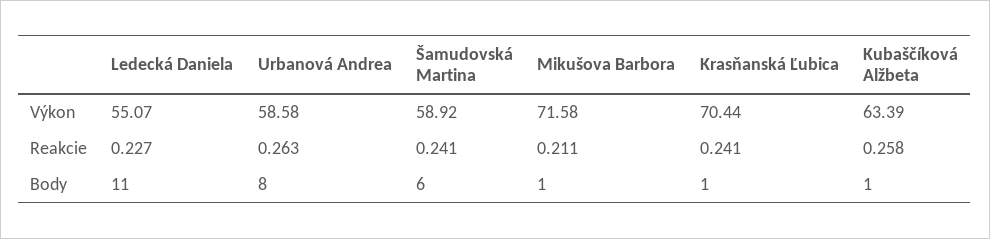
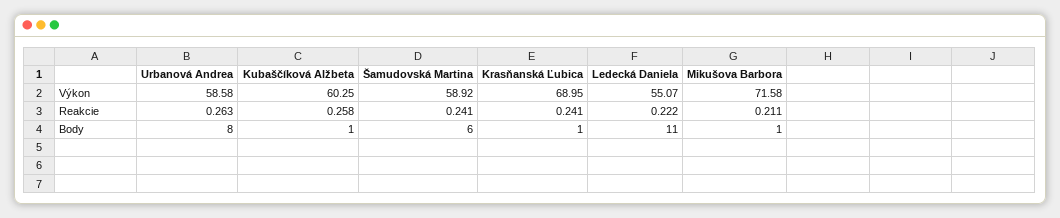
  {
    "Ledecká Daniela": {
      "Výkon": 55.07,
-     "Reakcie": 0.227,
+     "Reakcie": 0.222,
      "Body": 11
    },
    "Urbanová Andrea": {
      "Výkon": 58.58,
      "Reakcie": 0.263,
      "Body": 8
    },
    "Šamudovská Martina": {
      "Výkon": 58.92,
      "Reakcie": 0.241,
      "Body": 6
    },
    "Mikušova Barbora": {
      "Výkon": 71.58,
      "Reakcie": 0.211,
      "Body": 1
    },
    "Krasňanská Ľubica": {
-     "Výkon": 70.44,
+     "Výkon": 68.95,
      "Reakcie": 0.241,
      "Body": 1
    },
    "Kubaščíková Alžbeta": {
-     "Výkon": 63.39,
+     "Výkon": 60.25,
      "Reakcie": 0.258,
      "Body": 1
    }
  }

